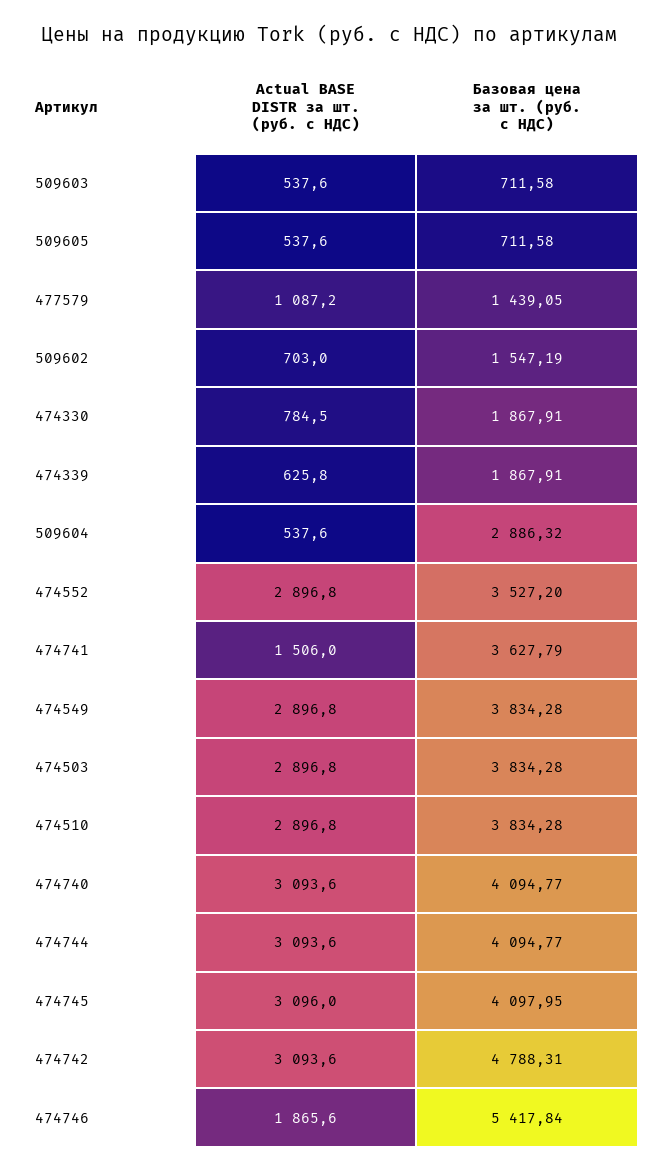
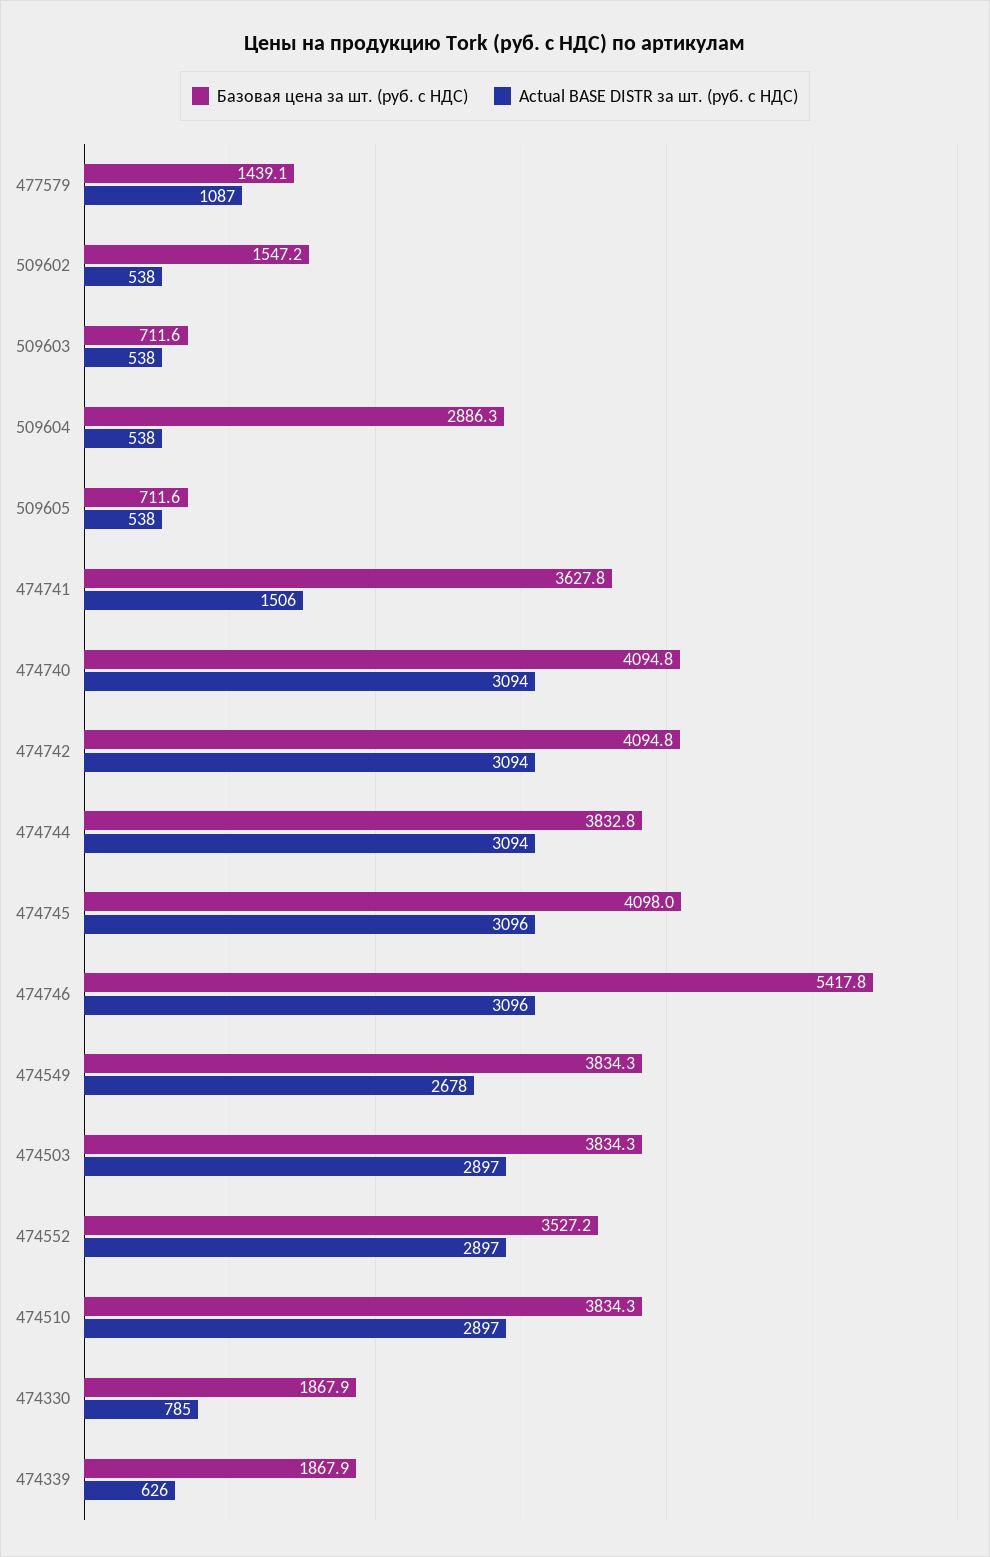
  {
    "Actual BASE DISTR за шт. (руб. с НДС)": {
      "509603": 537.6,
      "509605": 537.6,
      "477579": 1087.2,
-     "509602": 703,
+     "509602": 538,
      "474330": 784.5,
      "474339": 625.8,
      "509604": 537.6,
      "474552": 2896.8,
      "474741": 1506,
-     "474549": 2896.8,
+     "474549": 2678,
      "474503": 2896.8,
      "474510": 2896.8,
      "474740": 3093.6,
      "474744": 3093.6,
      "474745": 3096,
      "474742": 3093.6,
-     "474746": 1865.6
+     "474746": 3096
    },
    "Базовая цена за шт. (руб. с НДС)": {
      "509603": 711.58,
      "509605": 711.58,
      "477579": 1439.05,
      "509602": 1547.19,
      "474330": 1867.91,
      "474339": 1867.91,
      "509604": 2886.32,
      "474552": 3527.2,
      "474741": 3627.79,
      "474549": 3834.28,
      "474503": 3834.28,
      "474510": 3834.28,
      "474740": 4094.77,
-     "474744": 4094.77,
+     "474744": 3832.8,
      "474745": 4097.95,
-     "474742": 4788.31,
+     "474742": 4094.8,
      "474746": 5417.84
    }
  }

